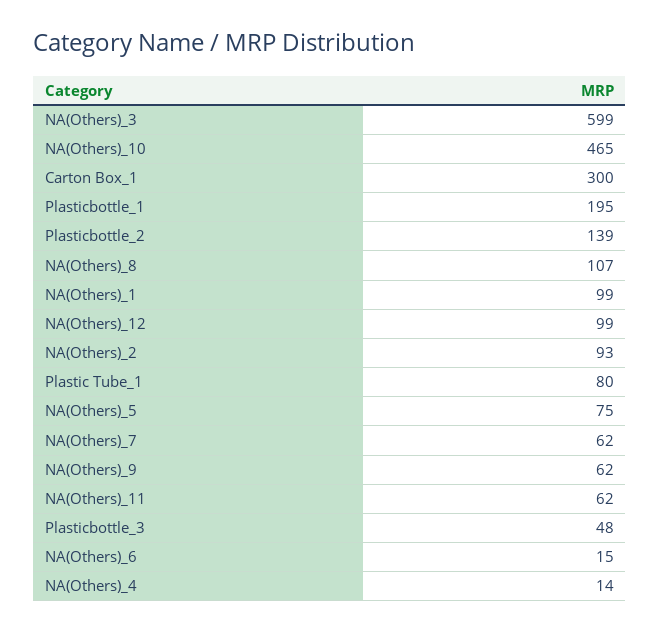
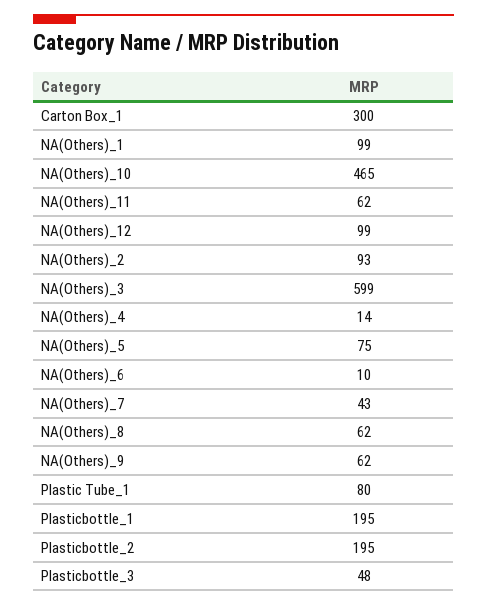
  {
    "NA(Others)_3": 599,
    "NA(Others)_10": 465,
    "Carton Box_1": 300,
    "Plasticbottle_1": 195,
-   "Plasticbottle_2": 139,
+   "Plasticbottle_2": 195,
-   "NA(Others)_8": 107,
+   "NA(Others)_8": 62,
    "NA(Others)_1": 99,
    "NA(Others)_12": 99,
    "NA(Others)_2": 93,
    "Plastic Tube_1": 80,
    "NA(Others)_5": 75,
-   "NA(Others)_7": 62,
+   "NA(Others)_7": 43,
    "NA(Others)_9": 62,
    "NA(Others)_11": 62,
    "Plasticbottle_3": 48,
-   "NA(Others)_6": 15,
+   "NA(Others)_6": 10,
    "NA(Others)_4": 14
  }

